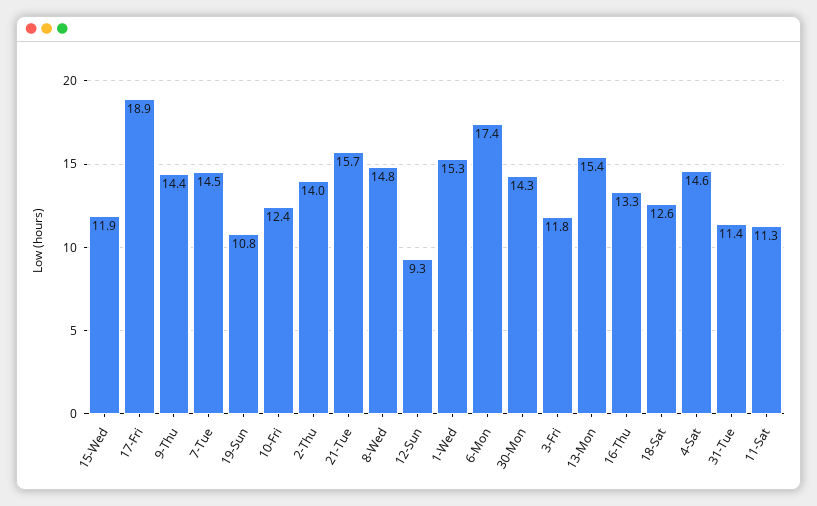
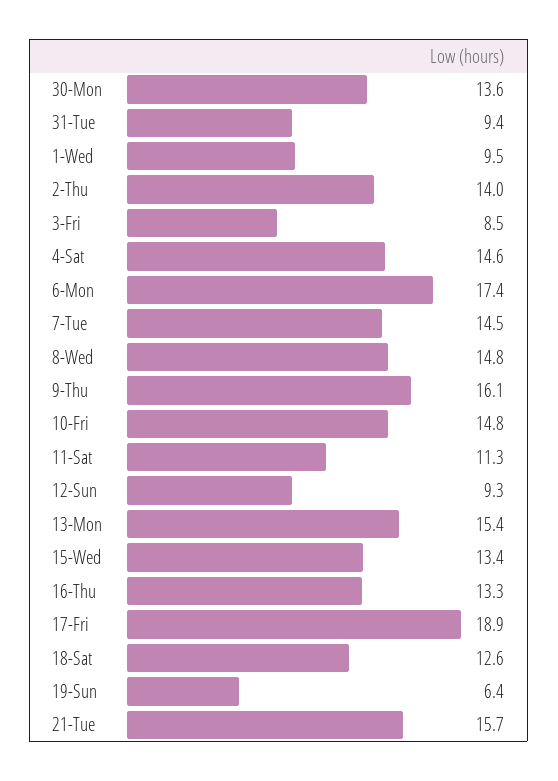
  {
-   "15-Wed": 11.9,
+   "15-Wed": 13.4,
    "17-Fri": 18.9,
-   "9-Thu": 14.4,
+   "9-Thu": 16.1,
    "7-Tue": 14.5,
-   "19-Sun": 10.8,
+   "19-Sun": 6.4,
-   "10-Fri": 12.4,
+   "10-Fri": 14.8,
    "2-Thu": 14,
    "21-Tue": 15.7,
    "8-Wed": 14.8,
    "12-Sun": 9.3,
-   "1-Wed": 15.3,
+   "1-Wed": 9.5,
    "6-Mon": 17.4,
-   "30-Mon": 14.3,
+   "30-Mon": 13.6,
-   "3-Fri": 11.8,
+   "3-Fri": 8.5,
    "13-Mon": 15.4,
    "16-Thu": 13.3,
    "18-Sat": 12.6,
    "4-Sat": 14.6,
-   "31-Tue": 11.4,
+   "31-Tue": 9.4,
    "11-Sat": 11.3
  }

